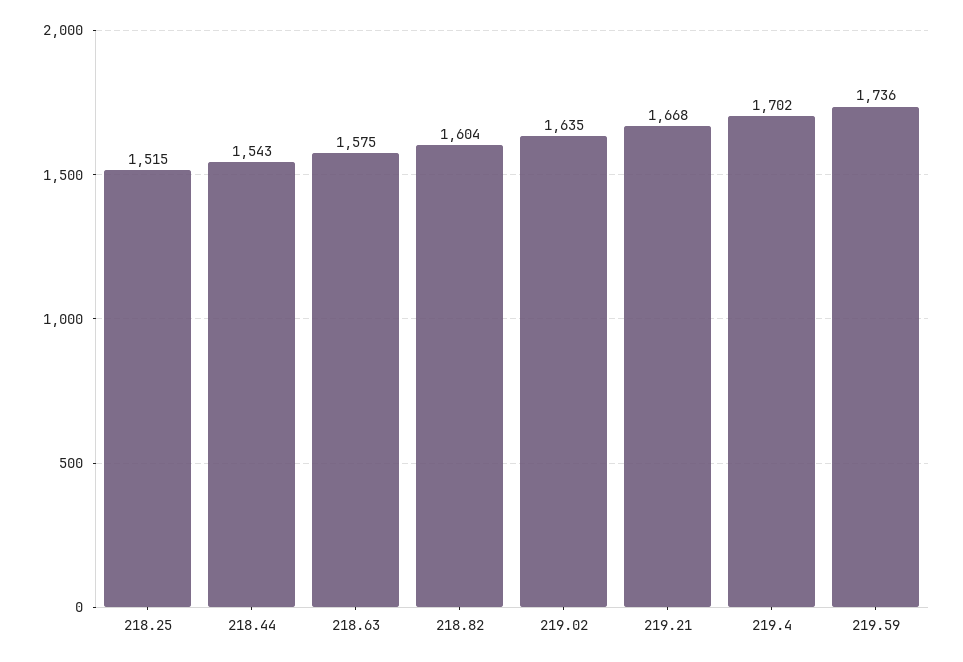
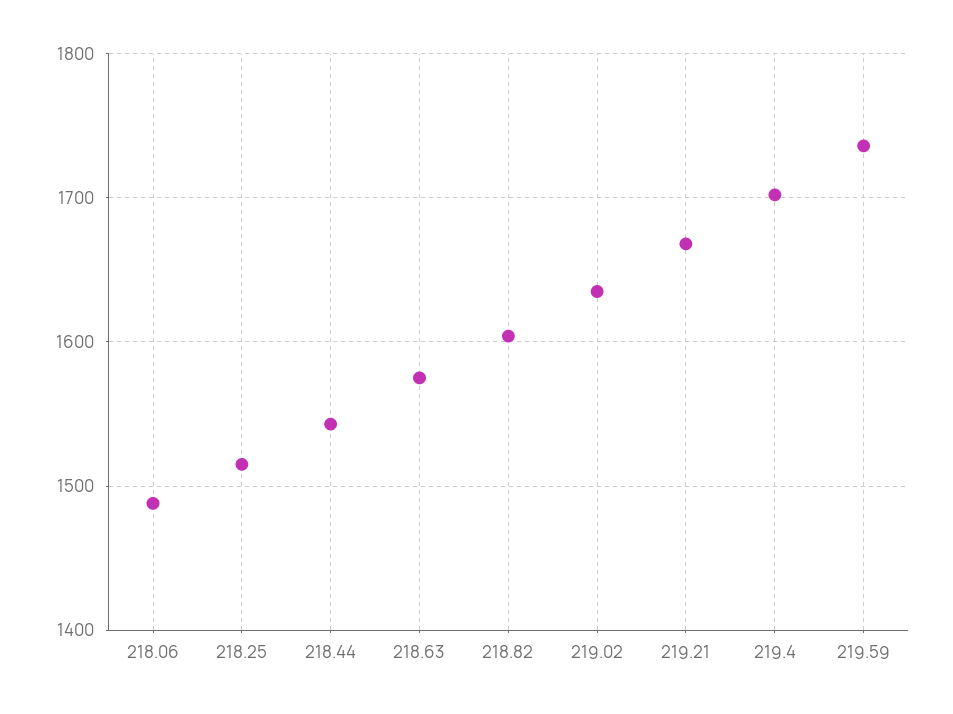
  {
    "218.25": 1515,
    "218.44": 1543,
    "218.63": 1575,
    "218.82": 1604,
    "219.02": 1635,
    "219.21": 1668,
    "219.4": 1702,
-   "219.59": 1736
+   "219.59": 1736,
+   "218.06": 1490
  }

